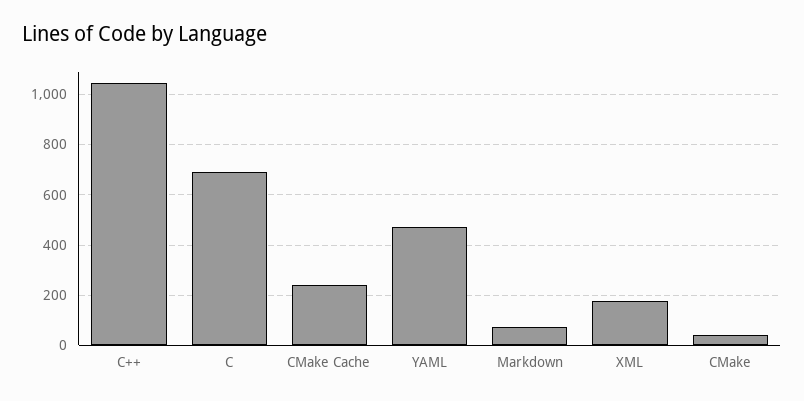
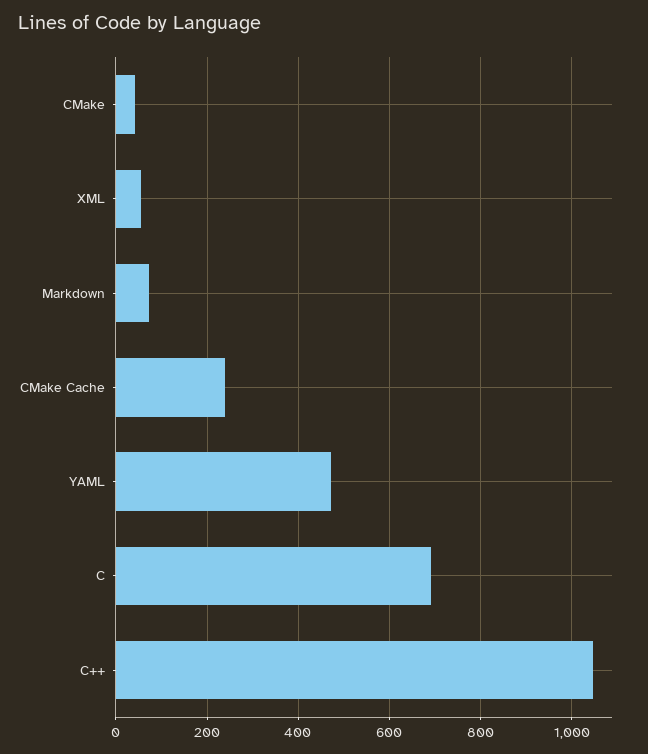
  {
    "C++": 1040,
    "C": 700,
    "CMake Cache": 240,
    "YAML": 480,
    "Markdown": 80,
-   "XML": 175,
+   "XML": 60,
    "CMake": 40
  }

